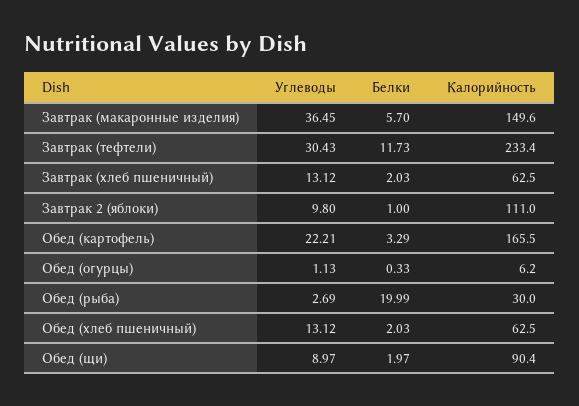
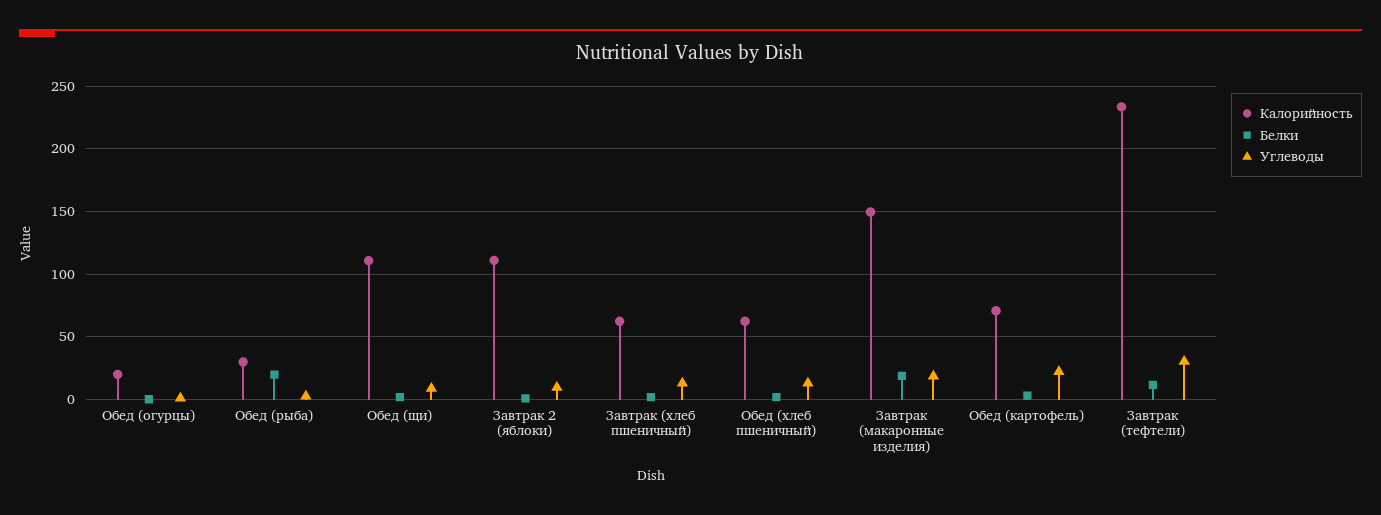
  {
    "Углеводы": {
-     "Завтрак (макаронные изделия)": 36.45,
+     "Завтрак (макаронные изделия)": 20,
      "Завтрак (тефтели)": 30.43,
      "Завтрак (хлеб пшеничный)": 13.12,
      "Завтрак 2 (яблоки)": 9.8,
      "Обед (картофель)": 22.21,
      "Обед (огурцы)": 1.13,
      "Обед (рыба)": 2.69,
      "Обед (хлеб пшеничный)": 13.12,
      "Обед (щи)": 8.97
    },
    "Белки": {
-     "Завтрак (макаронные изделия)": 5.7,
+     "Завтрак (макаронные изделия)": 20,
      "Завтрак (тефтели)": 11.73,
      "Завтрак (хлеб пшеничный)": 2.03,
      "Завтрак 2 (яблоки)": 1,
      "Обед (картофель)": 3.29,
      "Обед (огурцы)": 0.33,
      "Обед (рыба)": 19.99,
      "Обед (хлеб пшеничный)": 2.03,
      "Обед (щи)": 1.97
    },
    "Калорийность": {
      "Завтрак (макаронные изделия)": 149.6,
      "Завтрак (тефтели)": 233.4,
      "Завтрак (хлеб пшеничный)": 62.5,
      "Завтрак 2 (яблоки)": 111,
-     "Обед (картофель)": 165.5,
+     "Обед (картофель)": 70,
-     "Обед (огурцы)": 6.2,
+     "Обед (огурцы)": 20,
      "Обед (рыба)": 30,
      "Обед (хлеб пшеничный)": 62.5,
-     "Обед (щи)": 90.4
+     "Обед (щи)": 110
    }
  }

